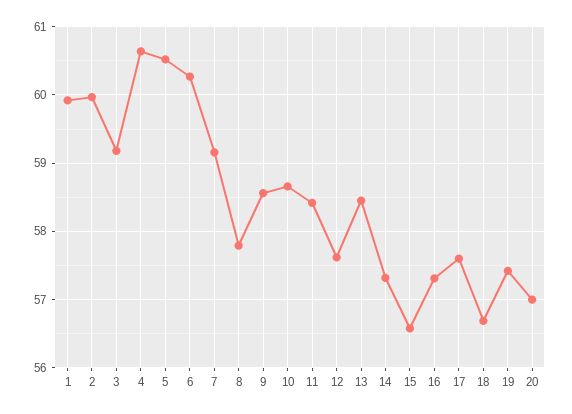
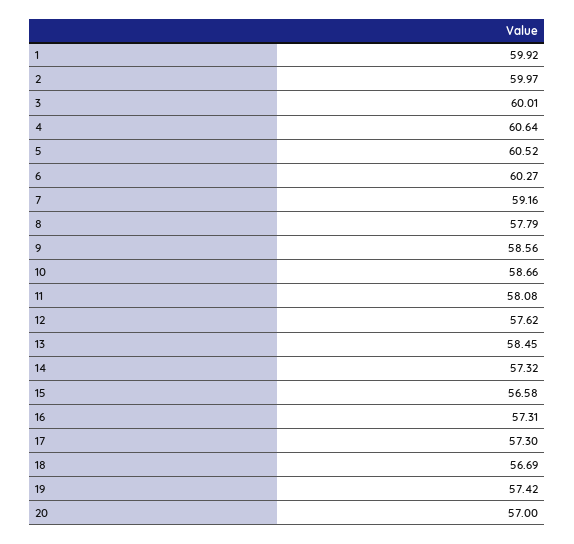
  {
    "1": 59.92,
    "2": 59.97,
-   "3": 59.2,
+   "3": 60.01,
    "4": 60.64,
    "5": 60.52,
    "6": 60.27,
    "7": 59.16,
    "8": 57.79,
    "9": 58.56,
    "10": 58.66,
-   "11": 58.4,
+   "11": 58.08,
    "12": 57.62,
    "13": 58.45,
    "14": 57.32,
    "15": 56.58,
    "16": 57.31,
-   "17": 57.6,
+   "17": 57.3,
    "18": 56.69,
    "19": 57.42,
    "20": 57
  }

